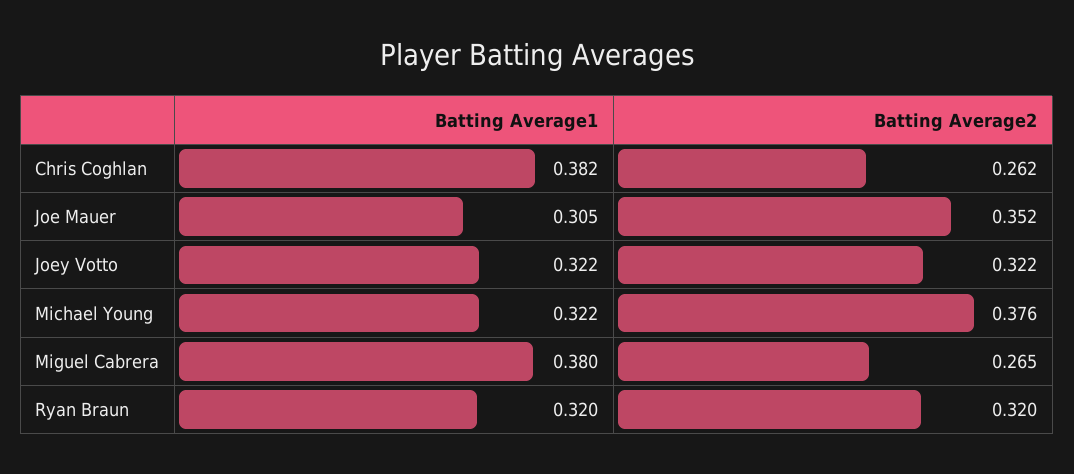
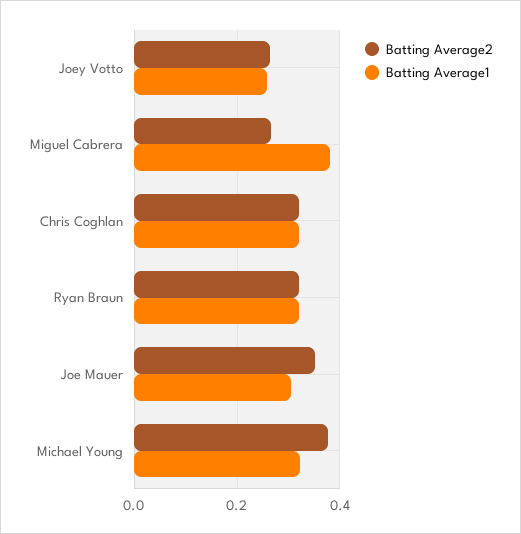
  {
    "Batting Average1": {
-     "Chris Coghlan": 0.382,
+     "Chris Coghlan": 0.32,
      "Joe Mauer": 0.305,
-     "Joey Votto": 0.322,
+     "Joey Votto": 0.26,
      "Michael Young": 0.322,
      "Miguel Cabrera": 0.38,
      "Ryan Braun": 0.32
    },
    "Batting Average2": {
-     "Chris Coghlan": 0.262,
+     "Chris Coghlan": 0.32,
      "Joe Mauer": 0.352,
-     "Joey Votto": 0.322,
+     "Joey Votto": 0.26,
      "Michael Young": 0.376,
      "Miguel Cabrera": 0.265,
      "Ryan Braun": 0.32
    }
  }

